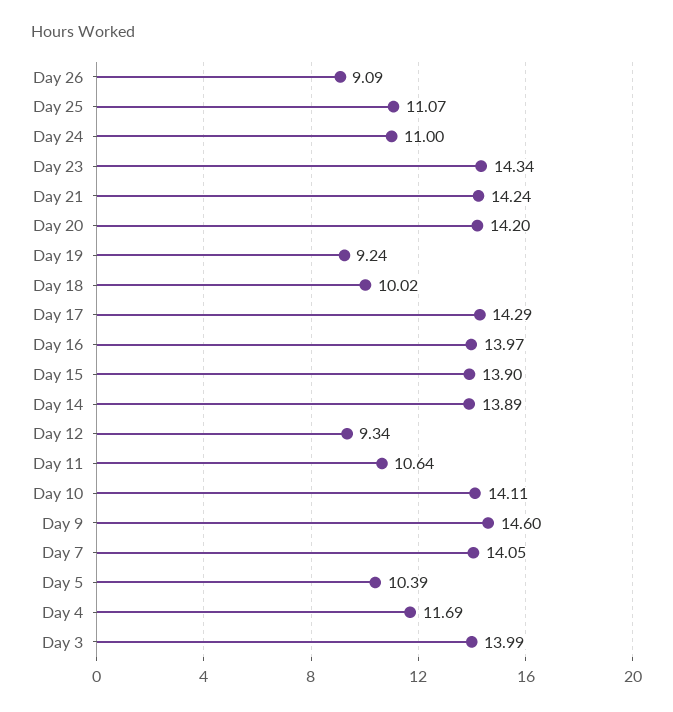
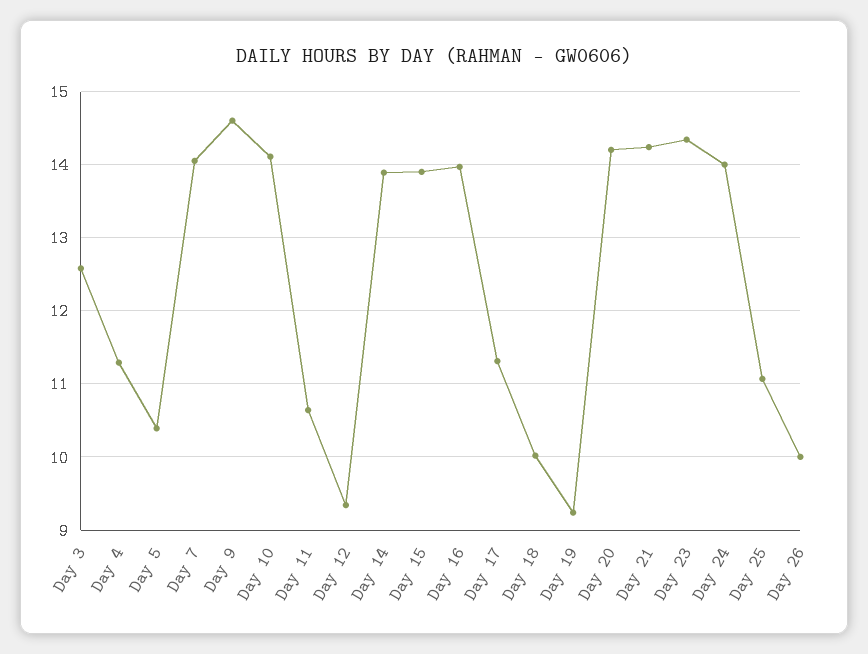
  {
-   "Day 26": 9.09,
+   "Day 26": 10,
    "Day 25": 11.07,
-   "Day 24": 11,
+   "Day 24": 14,
    "Day 23": 14.34,
    "Day 21": 14.24,
    "Day 20": 14.2,
    "Day 19": 9.24,
    "Day 18": 10.02,
-   "Day 17": 14.29,
+   "Day 17": 11.3,
    "Day 16": 13.97,
    "Day 15": 13.9,
    "Day 14": 13.89,
    "Day 12": 9.34,
    "Day 11": 10.64,
    "Day 10": 14.11,
    "Day 9": 14.6,
    "Day 7": 14.05,
    "Day 5": 10.39,
-   "Day 4": 11.69,
+   "Day 4": 11.3,
-   "Day 3": 13.99
+   "Day 3": 12.6
  }

